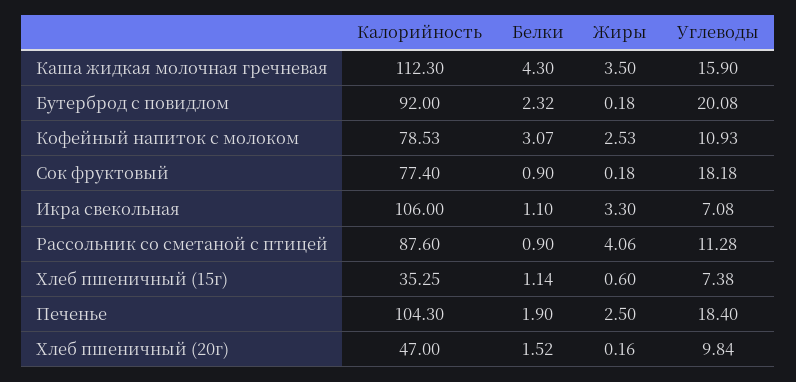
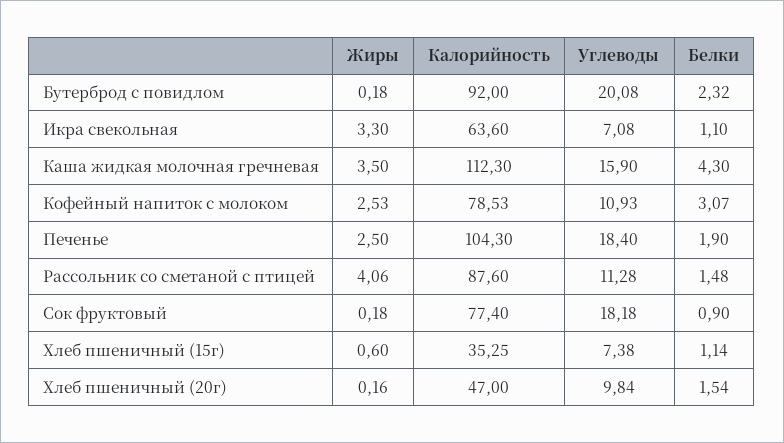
  {
    "Калорийность": {
      "Каша жидкая молочная гречневая": 112.3,
      "Бутерброд с повидлом": 92,
      "Кофейный напиток с молоком": 78.53,
      "Сок фруктовый": 77.4,
-     "Икра свекольная": 106,
+     "Икра свекольная": 63.6,
      "Рассольник со сметаной с птицей": 87.6,
      "Хлеб пшеничный (15г)": 35.25,
      "Печенье": 104.3,
      "Хлеб пшеничный (20г)": 47
    },
    "Белки": {
      "Каша жидкая молочная гречневая": 4.3,
      "Бутерброд с повидлом": 2.32,
      "Кофейный напиток с молоком": 3.07,
      "Сок фруктовый": 0.9,
      "Икра свекольная": 1.1,
-     "Рассольник со сметаной с птицей": 0.9,
+     "Рассольник со сметаной с птицей": 1.48,
      "Хлеб пшеничный (15г)": 1.14,
      "Печенье": 1.9,
-     "Хлеб пшеничный (20г)": 1.52
+     "Хлеб пшеничный (20г)": 1.54
    },
    "Жиры": {
      "Каша жидкая молочная гречневая": 3.5,
      "Бутерброд с повидлом": 0.18,
      "Кофейный напиток с молоком": 2.53,
      "Сок фруктовый": 0.18,
      "Икра свекольная": 3.3,
      "Рассольник со сметаной с птицей": 4.06,
      "Хлеб пшеничный (15г)": 0.6,
      "Печенье": 2.5,
      "Хлеб пшеничный (20г)": 0.16
    },
    "Углеводы": {
      "Каша жидкая молочная гречневая": 15.9,
      "Бутерброд с повидлом": 20.08,
      "Кофейный напиток с молоком": 10.93,
      "Сок фруктовый": 18.18,
      "Икра свекольная": 7.08,
      "Рассольник со сметаной с птицей": 11.28,
      "Хлеб пшеничный (15г)": 7.38,
      "Печенье": 18.4,
      "Хлеб пшеничный (20г)": 9.84
    }
  }

